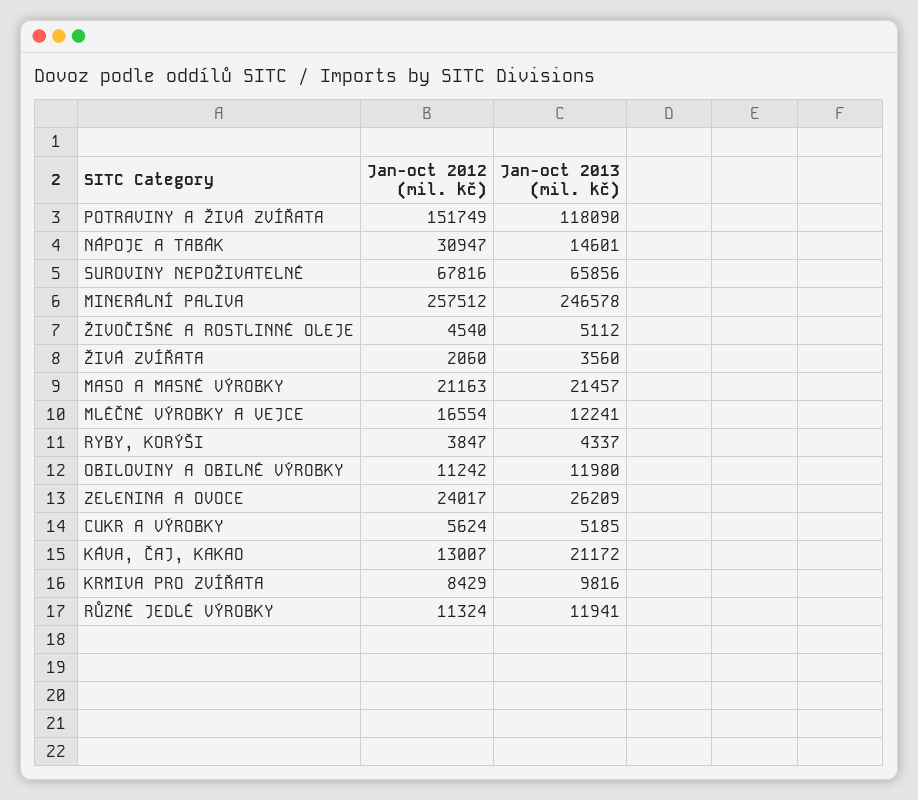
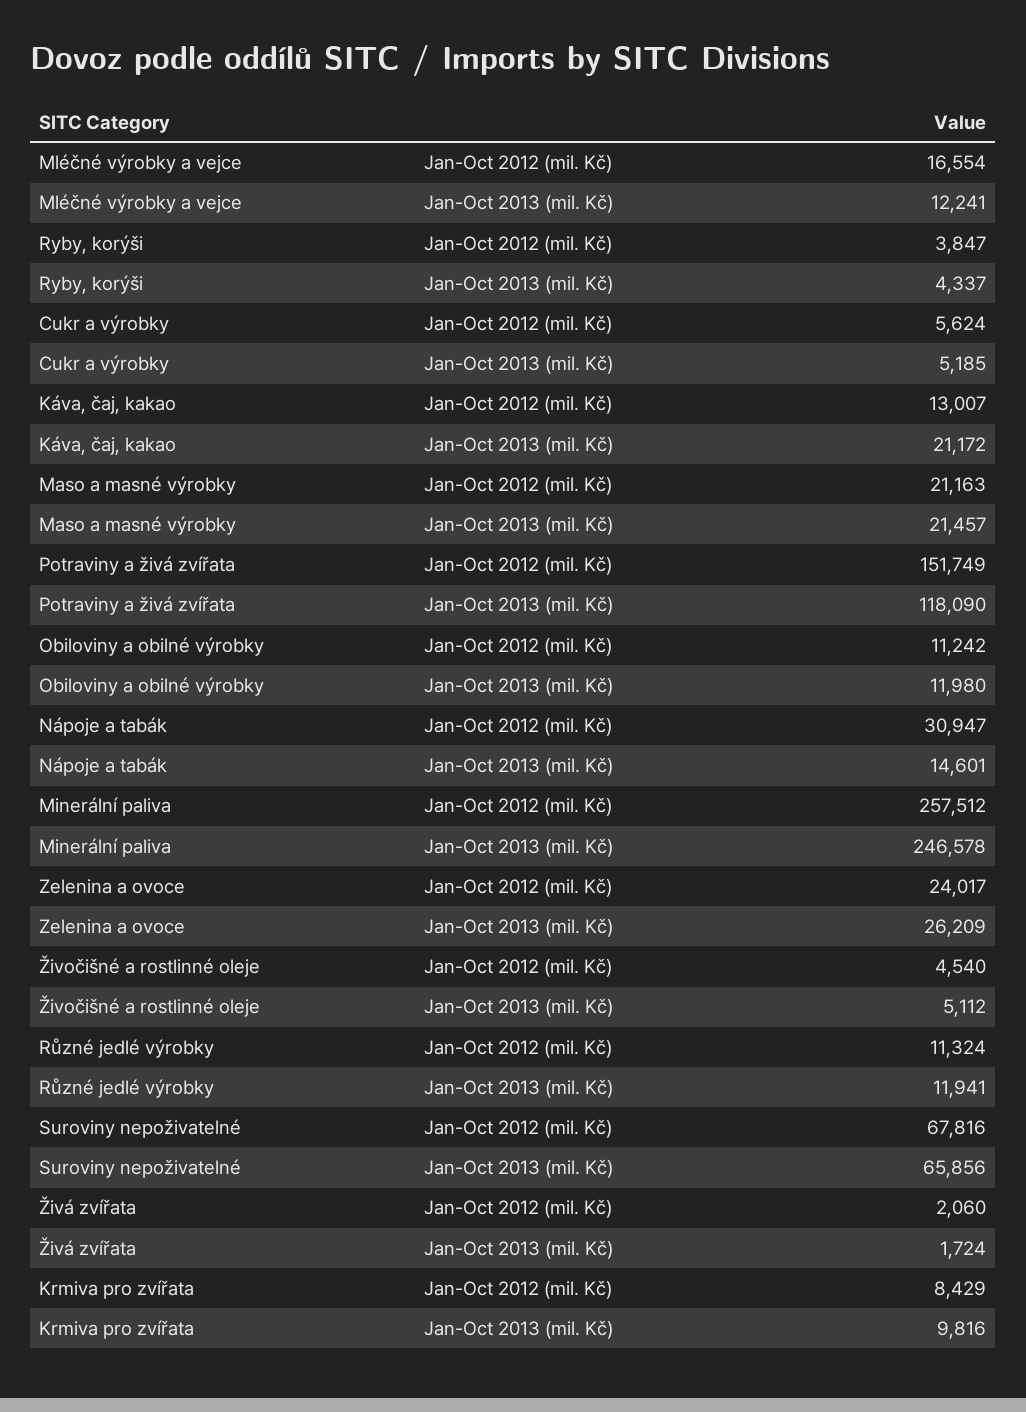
  {
    "Jan-oct 2012 (mil. kč)": {
      "POTRAVINY A ŽIVÁ ZVÍŘATA": 151749,
      "NÁPOJE A TABÁK": 30947,
      "SUROVINY NEPOŽIVATELNÉ": 67816,
      "MINERÁLNÍ PALIVA": 257512,
      "ŽIVOČIŠNÉ A ROSTLINNÉ OLEJE": 4540,
      "ŽIVÁ ZVÍŘATA": 2060,
      "MASO A MASNÉ VÝROBKY": 21163,
      "MLÉČNÉ VÝROBKY A VEJCE": 16554,
      "RYBY, KORÝŠI": 3847,
      "OBILOVINY A OBILNÉ VÝROBKY": 11242,
      "ZELENINA A OVOCE": 24017,
      "CUKR A VÝROBKY": 5624,
      "KÁVA, ČAJ, KAKAO": 13007,
      "KRMIVA PRO ZVÍŘATA": 8429,
      "RŮZNÉ JEDLÉ VÝROBKY": 11324
    },
    "Jan-oct 2013 (mil. kč)": {
      "POTRAVINY A ŽIVÁ ZVÍŘATA": 118090,
      "NÁPOJE A TABÁK": 14601,
      "SUROVINY NEPOŽIVATELNÉ": 65856,
      "MINERÁLNÍ PALIVA": 246578,
      "ŽIVOČIŠNÉ A ROSTLINNÉ OLEJE": 5112,
-     "ŽIVÁ ZVÍŘATA": 3560,
+     "ŽIVÁ ZVÍŘATA": 1724,
      "MASO A MASNÉ VÝROBKY": 21457,
      "MLÉČNÉ VÝROBKY A VEJCE": 12241,
      "RYBY, KORÝŠI": 4337,
      "OBILOVINY A OBILNÉ VÝROBKY": 11980,
      "ZELENINA A OVOCE": 26209,
      "CUKR A VÝROBKY": 5185,
      "KÁVA, ČAJ, KAKAO": 21172,
      "KRMIVA PRO ZVÍŘATA": 9816,
      "RŮZNÉ JEDLÉ VÝROBKY": 11941
    }
  }

